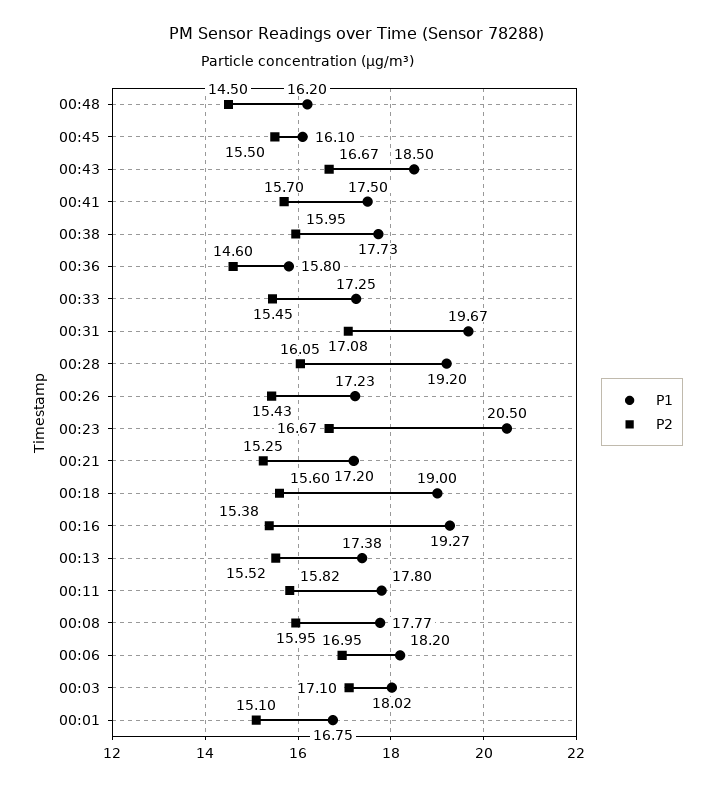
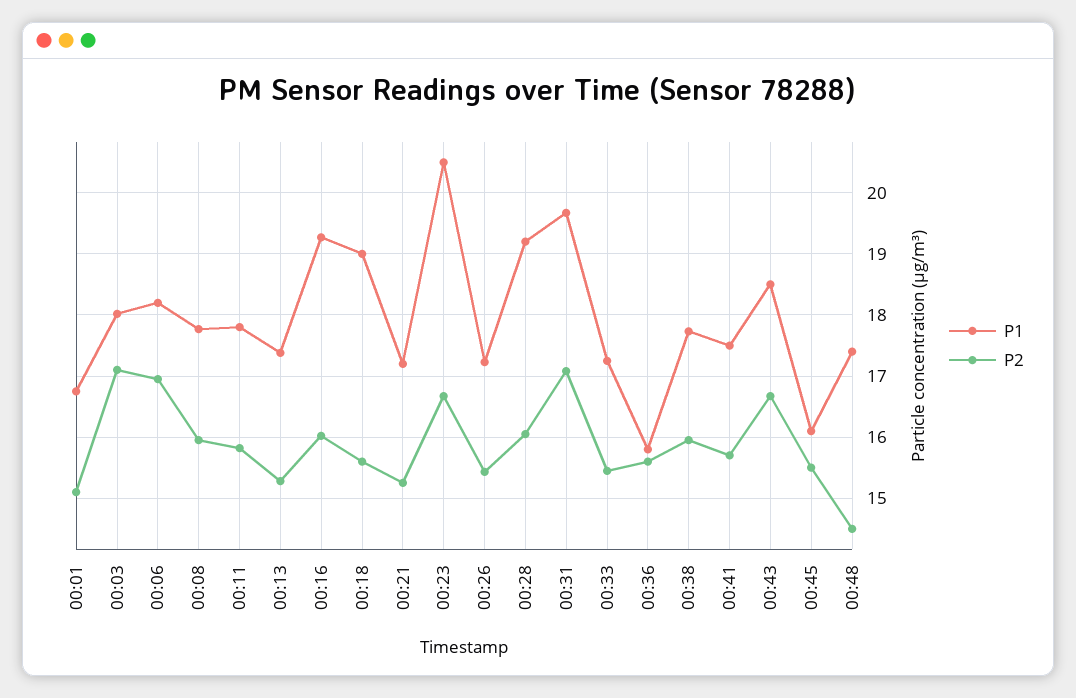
  {
    "P1": {
-     "00:48": 16.2,
+     "00:48": 17.4,
      "00:45": 16.1,
      "00:43": 18.5,
      "00:41": 17.5,
      "00:38": 17.73,
      "00:36": 15.8,
      "00:33": 17.25,
      "00:31": 19.67,
      "00:28": 19.2,
      "00:26": 17.23,
      "00:23": 20.5,
      "00:21": 17.2,
      "00:18": 19,
      "00:16": 19.27,
      "00:13": 17.38,
      "00:11": 17.8,
      "00:08": 17.77,
      "00:06": 18.2,
      "00:03": 18.02,
      "00:01": 16.75
    },
    "P2": {
      "00:48": 14.5,
      "00:45": 15.5,
      "00:43": 16.67,
      "00:41": 15.7,
      "00:38": 15.95,
-     "00:36": 14.6,
+     "00:36": 15.6,
      "00:33": 15.45,
      "00:31": 17.08,
      "00:28": 16.05,
      "00:26": 15.43,
      "00:23": 16.67,
      "00:21": 15.25,
      "00:18": 15.6,
-     "00:16": 15.38,
+     "00:16": 16,
-     "00:13": 15.52,
+     "00:13": 15.3,
      "00:11": 15.82,
      "00:08": 15.95,
      "00:06": 16.95,
      "00:03": 17.1,
      "00:01": 15.1
    }
  }

